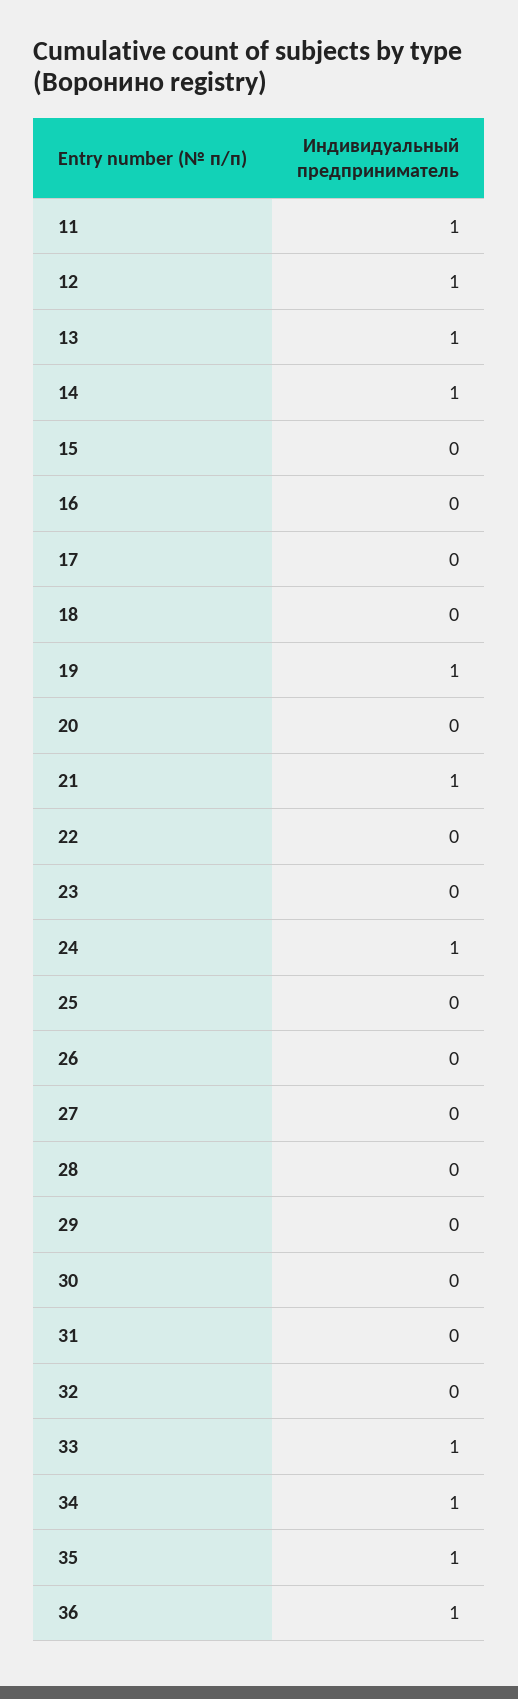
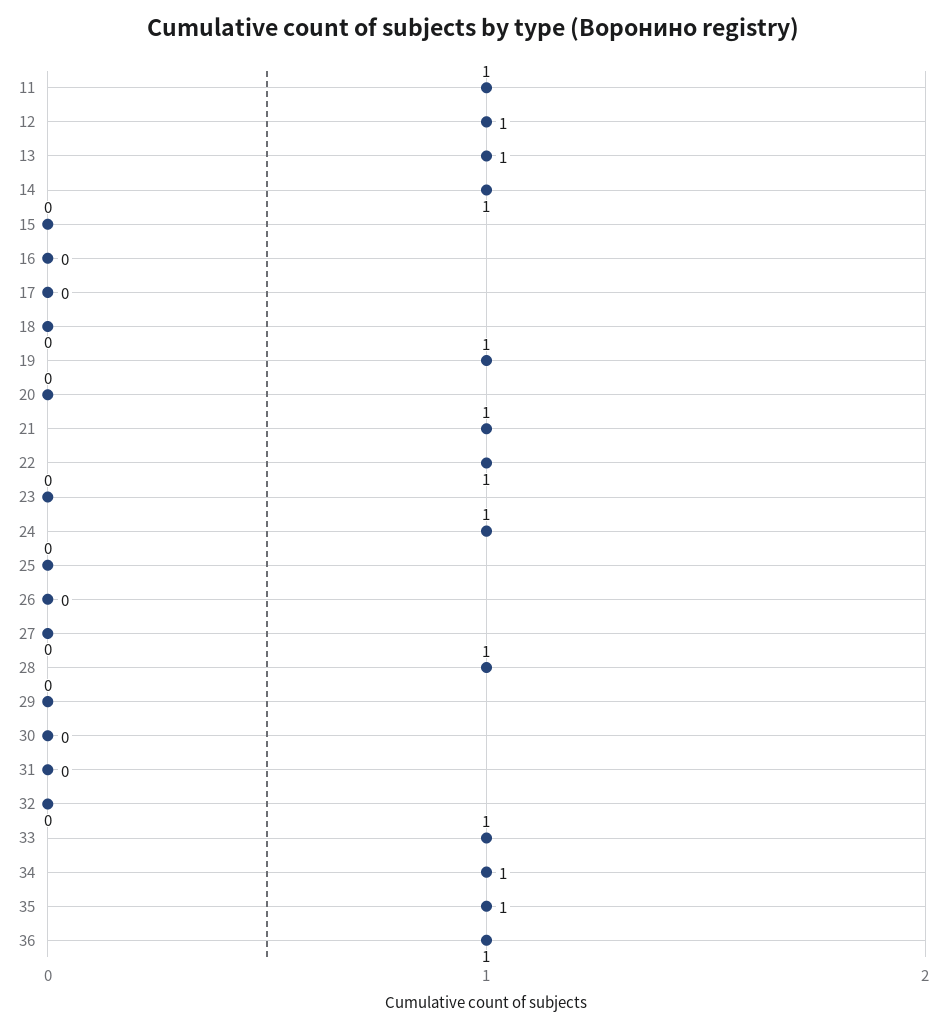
  {
    "11": 1,
    "12": 1,
    "13": 1,
    "14": 1,
    "15": 0,
    "16": 0,
    "17": 0,
    "18": 0,
    "19": 1,
    "20": 0,
    "21": 1,
-   "22": 0,
+   "22": 1,
    "23": 0,
    "24": 1,
    "25": 0,
    "26": 0,
    "27": 0,
-   "28": 0,
+   "28": 1,
    "29": 0,
    "30": 0,
    "31": 0,
    "32": 0,
    "33": 1,
    "34": 1,
    "35": 1,
    "36": 1
  }

